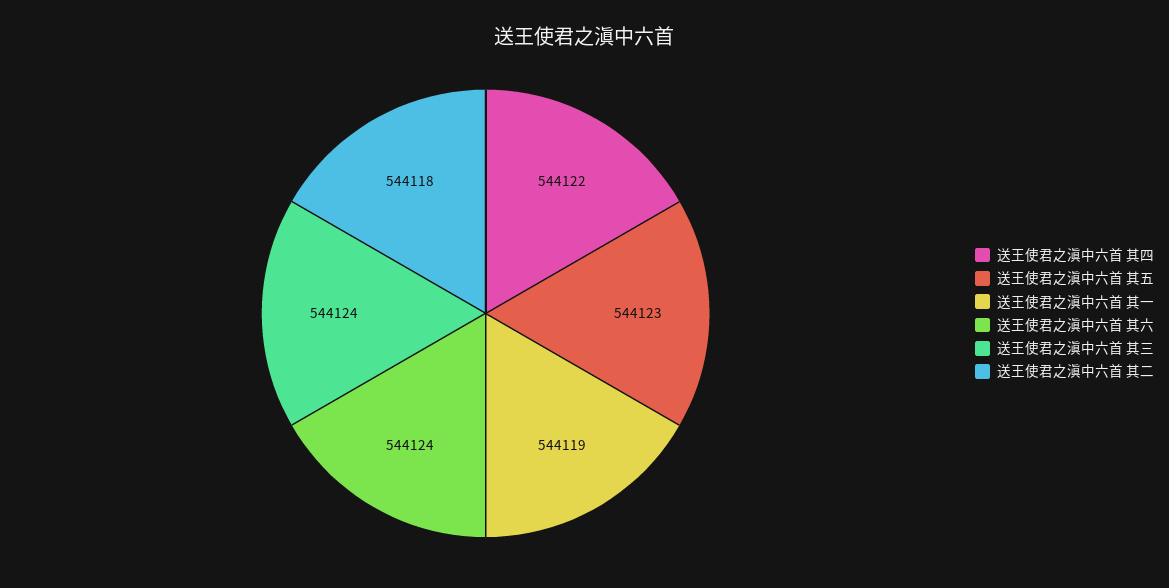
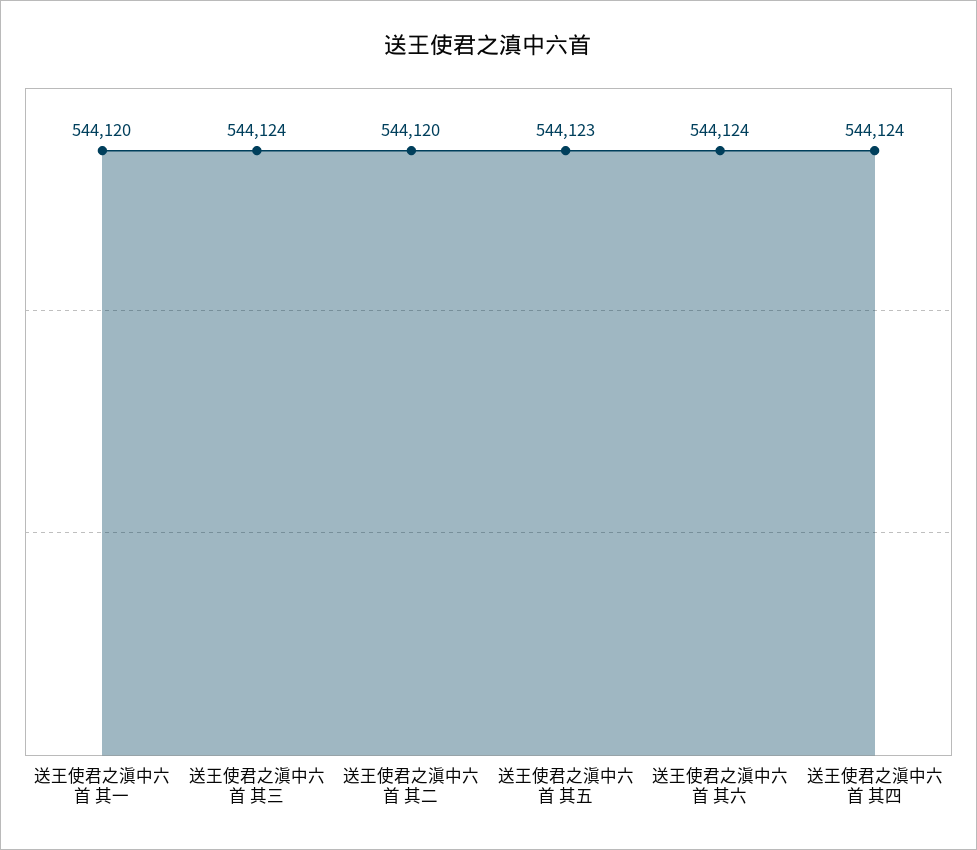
  {
-   "送王使君之滇中六首 其四": 544122,
+   "送王使君之滇中六首 其四": 544124,
    "送王使君之滇中六首 其五": 544123,
-   "送王使君之滇中六首 其一": 544119,
+   "送王使君之滇中六首 其一": 544120,
    "送王使君之滇中六首 其六": 544124,
    "送王使君之滇中六首 其三": 544124,
-   "送王使君之滇中六首 其二": 544118
+   "送王使君之滇中六首 其二": 544120
  }

